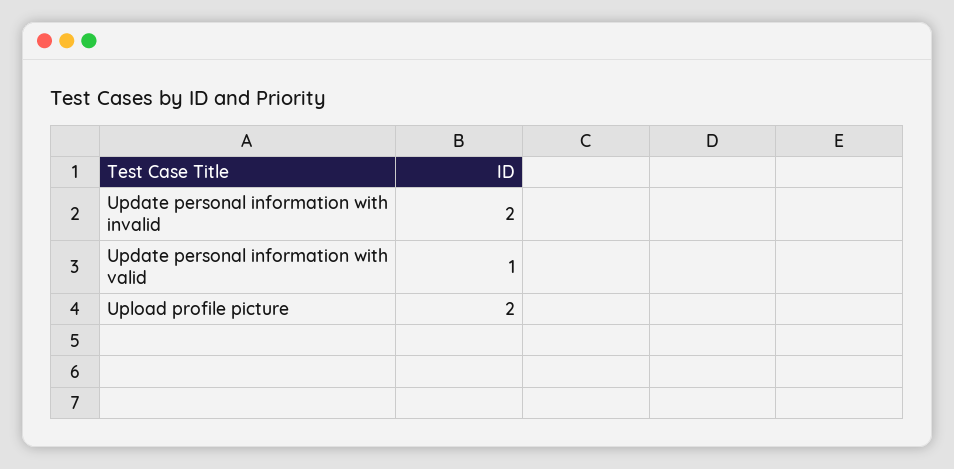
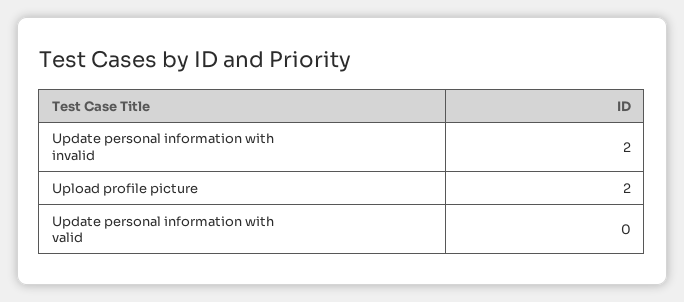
  {
    "Update personal information with invalid": 2,
-   "Update personal information with valid": 1,
+   "Update personal information with valid": 0,
    "Upload profile picture": 2
  }

